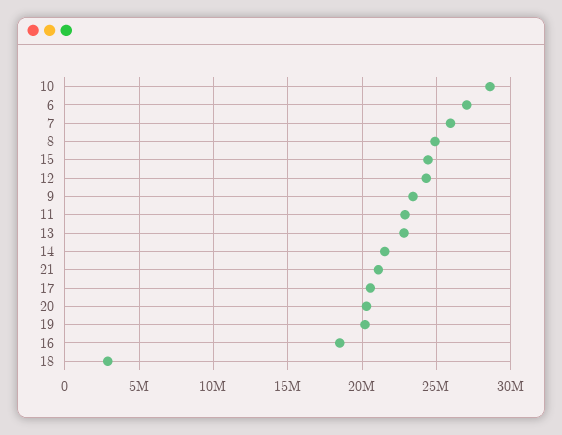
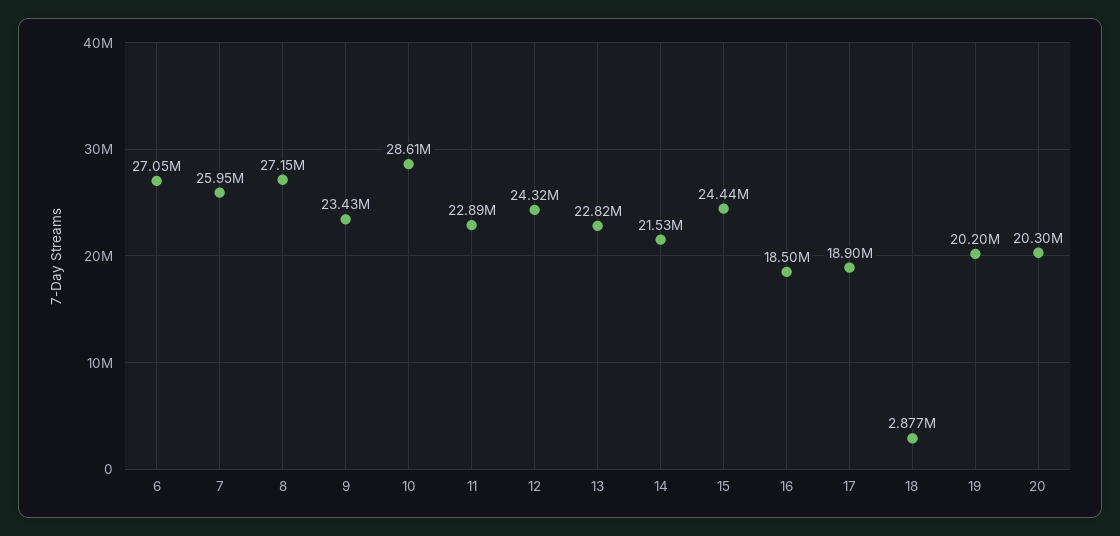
  {
    "10": 28610000,
    "6": 27050000,
    "7": 25950000,
-   "8": 25000000,
+   "8": 27150000,
    "15": 24440000,
    "12": 24320000,
    "9": 23430000,
    "11": 22890000,
    "13": 22820000,
    "14": 21530000,
-   "21": 21000000,
-   "17": 20500000,
+   "17": 18900000,
    "20": 20300000,
    "19": 20200000,
    "16": 18500000,
    "18": 2877000
  }

